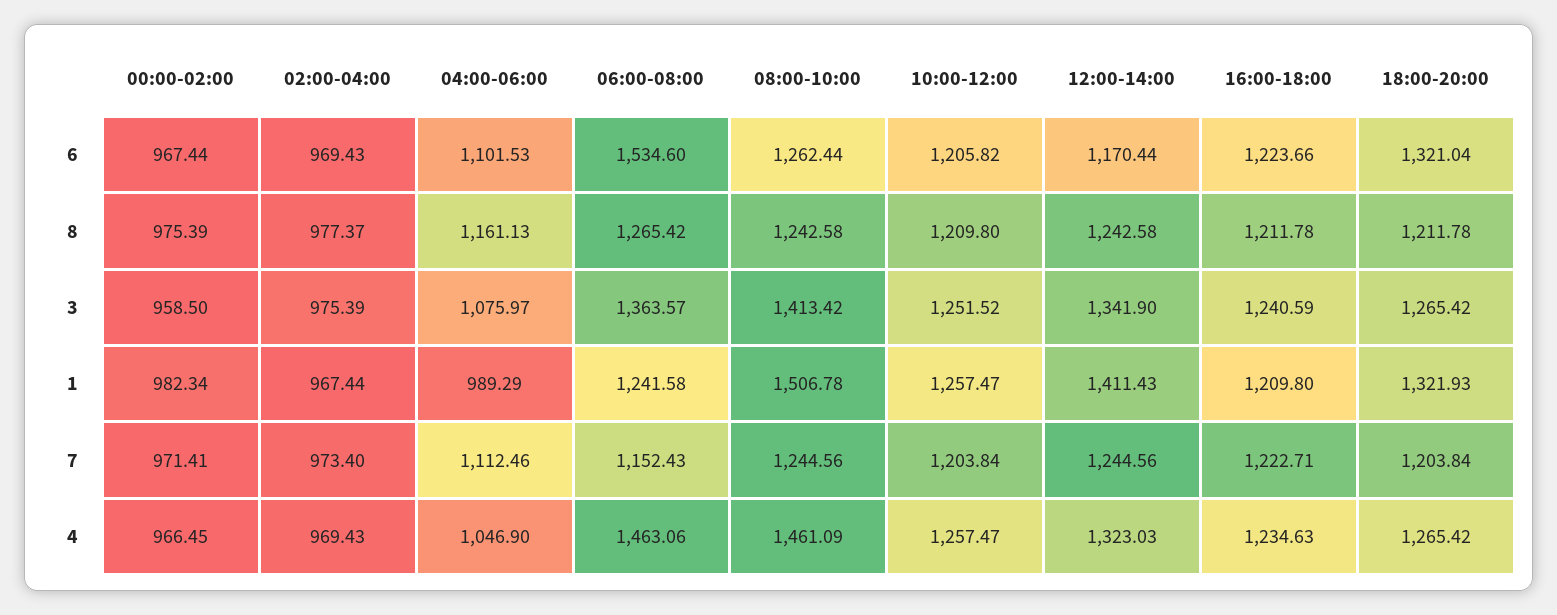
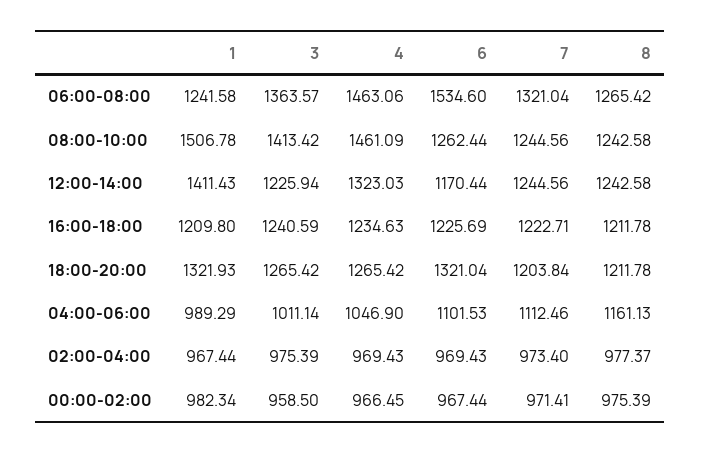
  {
    "00:00-02:00": {
      "6": 967.44,
      "8": 975.39,
      "3": 958.5,
      "1": 982.34,
      "7": 971.41,
      "4": 966.45
    },
    "02:00-04:00": {
      "6": 969.43,
      "8": 977.37,
      "3": 975.39,
      "1": 967.44,
      "7": 973.4,
      "4": 969.43
    },
    "04:00-06:00": {
      "6": 1101.53,
      "8": 1161.13,
-     "3": 1075.97,
+     "3": 1011.14,
      "1": 989.29,
      "7": 1112.46,
      "4": 1046.9
    },
    "06:00-08:00": {
      "6": 1534.6,
      "8": 1265.42,
      "3": 1363.57,
      "1": 1241.58,
-     "7": 1152.43,
+     "7": 1321.04,
      "4": 1463.06
    },
    "08:00-10:00": {
      "6": 1262.44,
      "8": 1242.58,
      "3": 1413.42,
      "1": 1506.78,
      "7": 1244.56,
      "4": 1461.09
    },
-   "10:00-12:00": {
-     "6": 1205.82,
-     "8": 1209.8,
-     "3": 1251.52,
-     "1": 1257.47,
-     "7": 1203.84,
-     "4": 1257.47
-   },
    "12:00-14:00": {
      "6": 1170.44,
      "8": 1242.58,
-     "3": 1341.9,
+     "3": 1225.94,
      "1": 1411.43,
      "7": 1244.56,
      "4": 1323.03
    },
    "16:00-18:00": {
-     "6": 1223.66,
+     "6": 1225.69,
      "8": 1211.78,
      "3": 1240.59,
      "1": 1209.8,
      "7": 1222.71,
      "4": 1234.63
    },
    "18:00-20:00": {
      "6": 1321.04,
      "8": 1211.78,
      "3": 1265.42,
      "1": 1321.93,
      "7": 1203.84,
      "4": 1265.42
    }
  }

